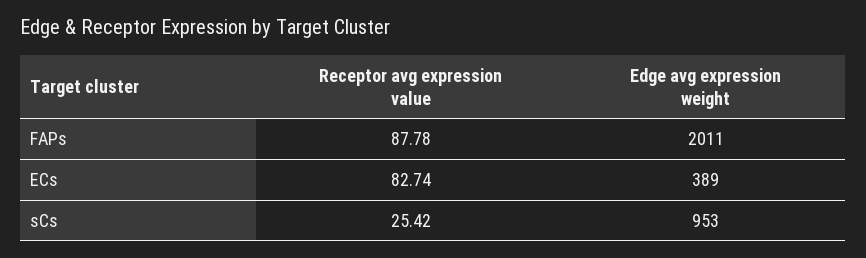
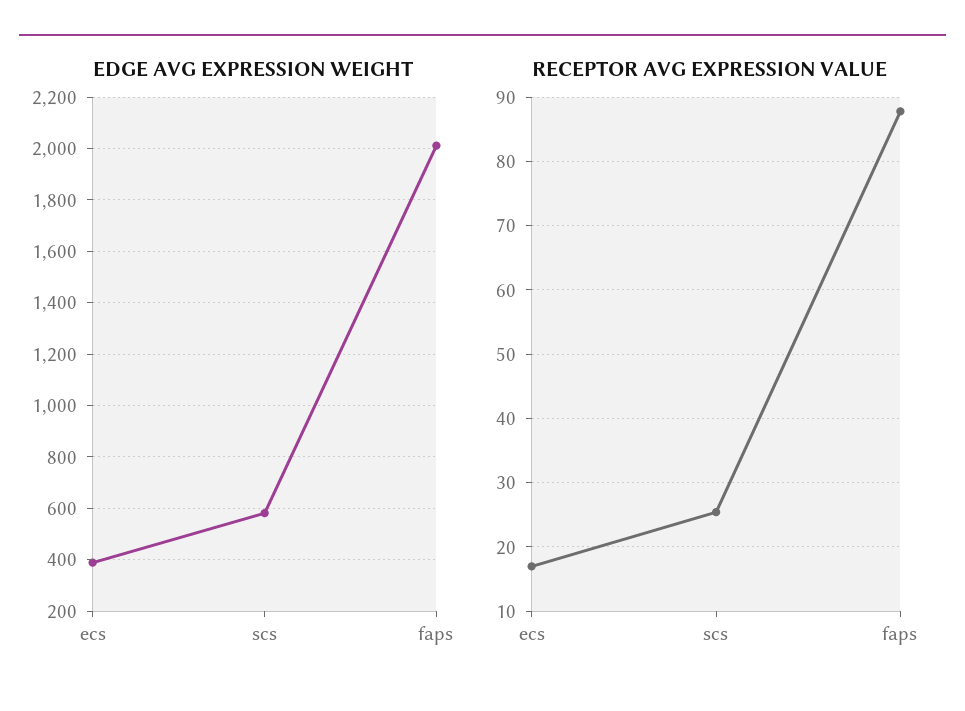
  {
    "Receptor avg expression value": {
      "FAPs": 87.78,
-     "ECs": 82.74,
+     "ECs": 17,
      "sCs": 25.42
    },
    "Edge avg expression weight": {
      "FAPs": 2011,
      "ECs": 389,
-     "sCs": 953
+     "sCs": 575
    }
  }

